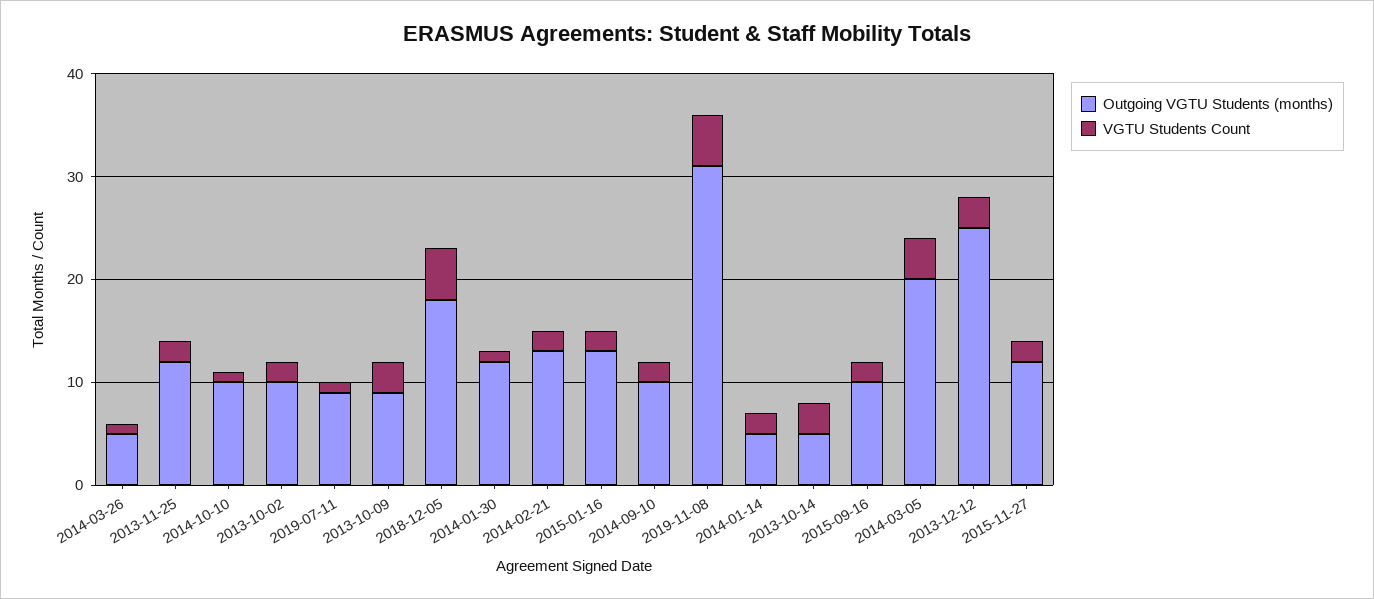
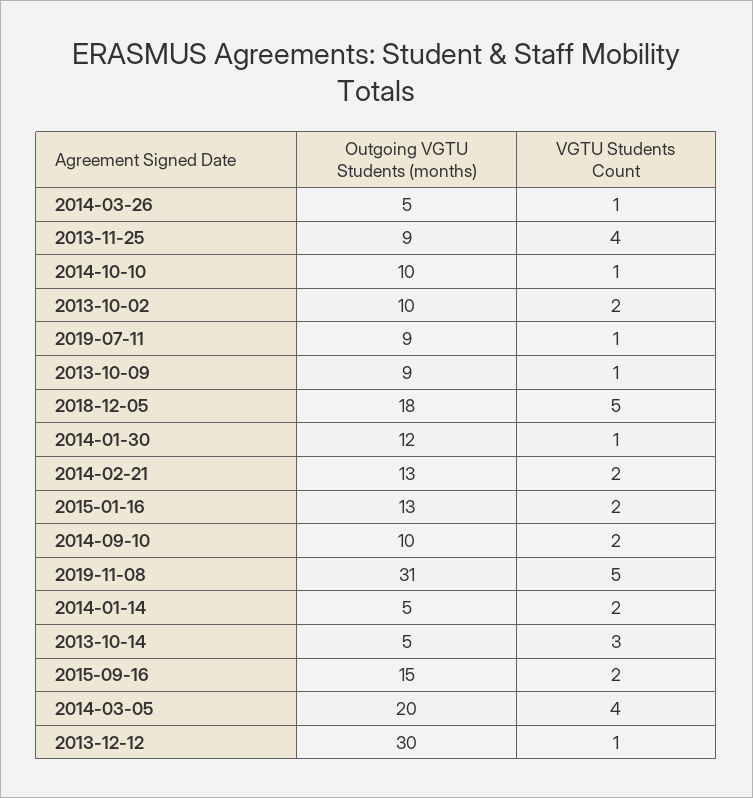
  {
    "Outgoing VGTU Students (months)": {
      "2014-03-26": 5,
-     "2013-11-25": 12,
+     "2013-11-25": 9,
      "2014-10-10": 10,
      "2013-10-02": 10,
      "2019-07-11": 9,
      "2013-10-09": 9,
      "2018-12-05": 18,
      "2014-01-30": 12,
      "2014-02-21": 13,
      "2015-01-16": 13,
      "2014-09-10": 10,
      "2019-11-08": 31,
      "2014-01-14": 5,
      "2013-10-14": 5,
-     "2015-09-16": 10,
+     "2015-09-16": 15,
      "2014-03-05": 20,
-     "2013-12-12": 25,
+     "2013-12-12": 30
-     "2015-11-27": 12
    },
    "VGTU Students Count": {
      "2014-03-26": 1,
-     "2013-11-25": 2,
+     "2013-11-25": 4,
      "2014-10-10": 1,
      "2013-10-02": 2,
      "2019-07-11": 1,
-     "2013-10-09": 3,
+     "2013-10-09": 1,
      "2018-12-05": 5,
      "2014-01-30": 1,
      "2014-02-21": 2,
      "2015-01-16": 2,
      "2014-09-10": 2,
      "2019-11-08": 5,
      "2014-01-14": 2,
      "2013-10-14": 3,
      "2015-09-16": 2,
      "2014-03-05": 4,
-     "2013-12-12": 3,
+     "2013-12-12": 1
-     "2015-11-27": 2
    }
  }

